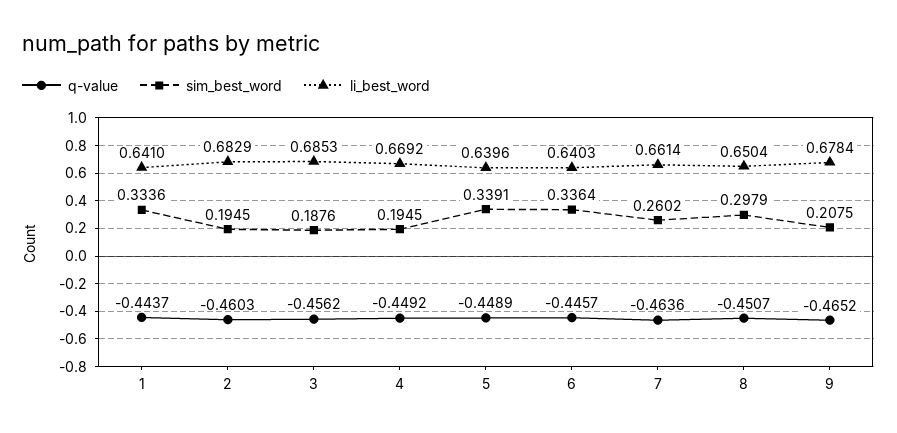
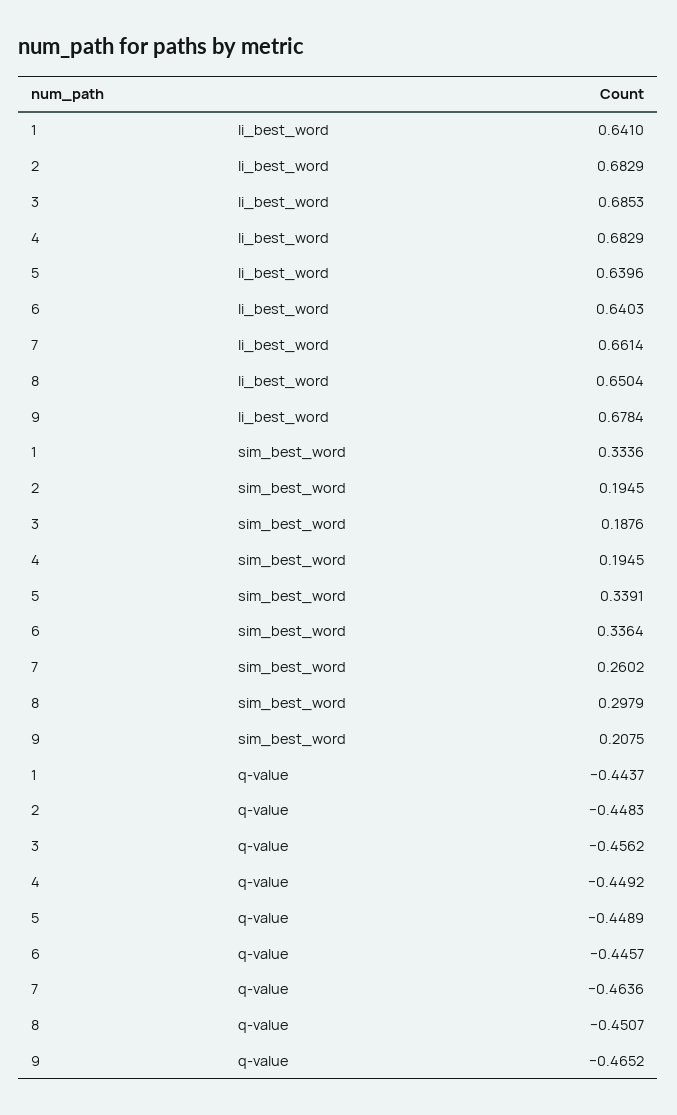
  {
    "q-value": {
      "1": -0.4437,
-     "2": -0.4603,
+     "2": -0.4483,
      "3": -0.4562,
      "4": -0.4492,
      "5": -0.4489,
      "6": -0.4457,
      "7": -0.4636,
      "8": -0.4507,
      "9": -0.4652
    },
    "sim_best_word": {
      "1": 0.3336,
      "2": 0.1945,
      "3": 0.1876,
      "4": 0.1945,
      "5": 0.3391,
      "6": 0.3364,
      "7": 0.2602,
      "8": 0.2979,
      "9": 0.2075
    },
    "li_best_word": {
      "1": 0.641,
      "2": 0.6829,
      "3": 0.6853,
-     "4": 0.6692,
+     "4": 0.6829,
      "5": 0.6396,
      "6": 0.6403,
      "7": 0.6614,
      "8": 0.6504,
      "9": 0.6784
    }
  }

